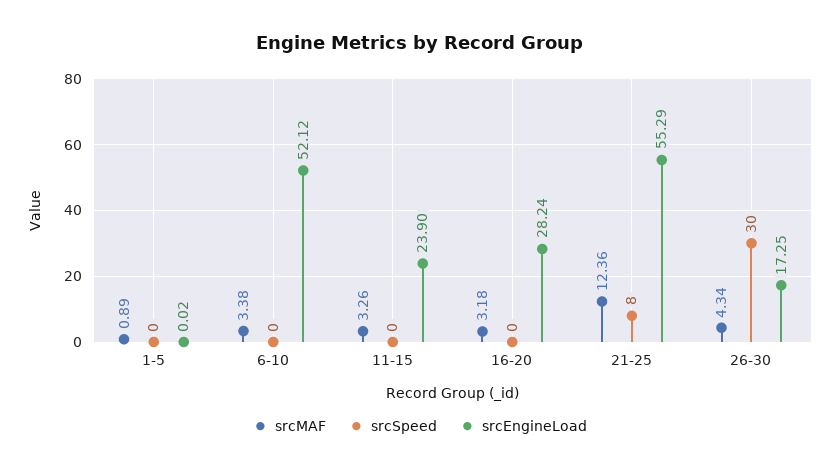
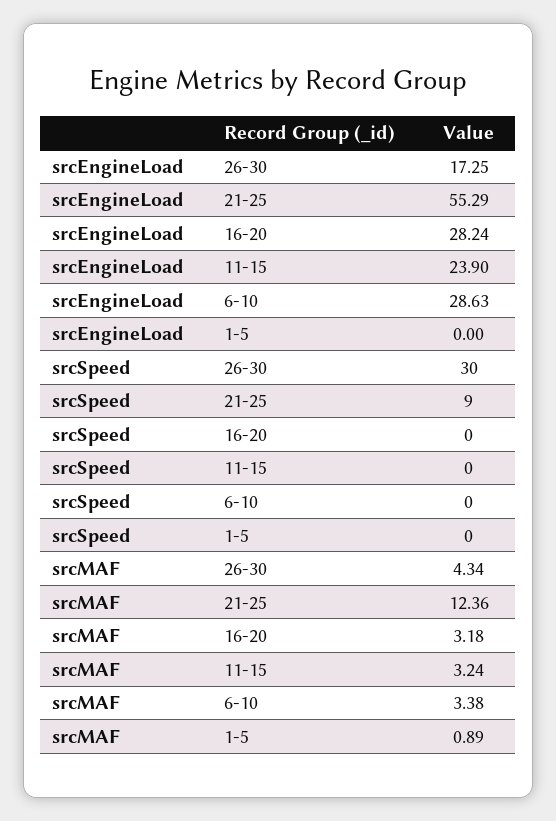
  {
    "srcMAF": {
      "1-5": 0.89,
      "6-10": 3.38,
-     "11-15": 3.26,
+     "11-15": 3.24,
      "16-20": 3.18,
      "21-25": 12.36,
      "26-30": 4.34
    },
    "srcSpeed": {
      "1-5": 0,
      "6-10": 0,
      "11-15": 0,
      "16-20": 0,
-     "21-25": 8,
+     "21-25": 9,
      "26-30": 30
    },
    "srcEngineLoad": {
-     "1-5": 0.02,
+     "1-5": 0,
-     "6-10": 52.12,
+     "6-10": 28.63,
      "11-15": 23.9,
      "16-20": 28.24,
      "21-25": 55.29,
      "26-30": 17.25
    }
  }

